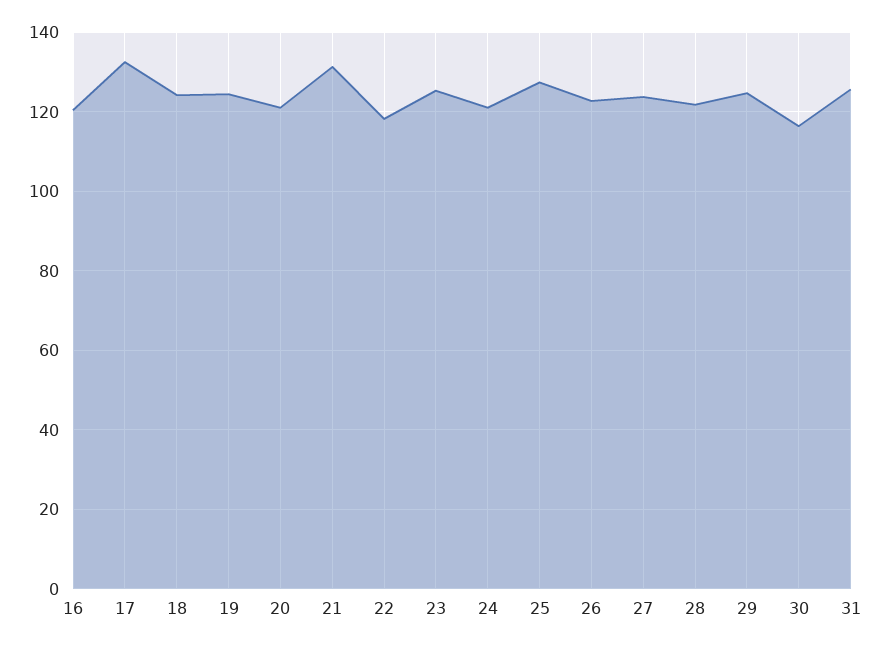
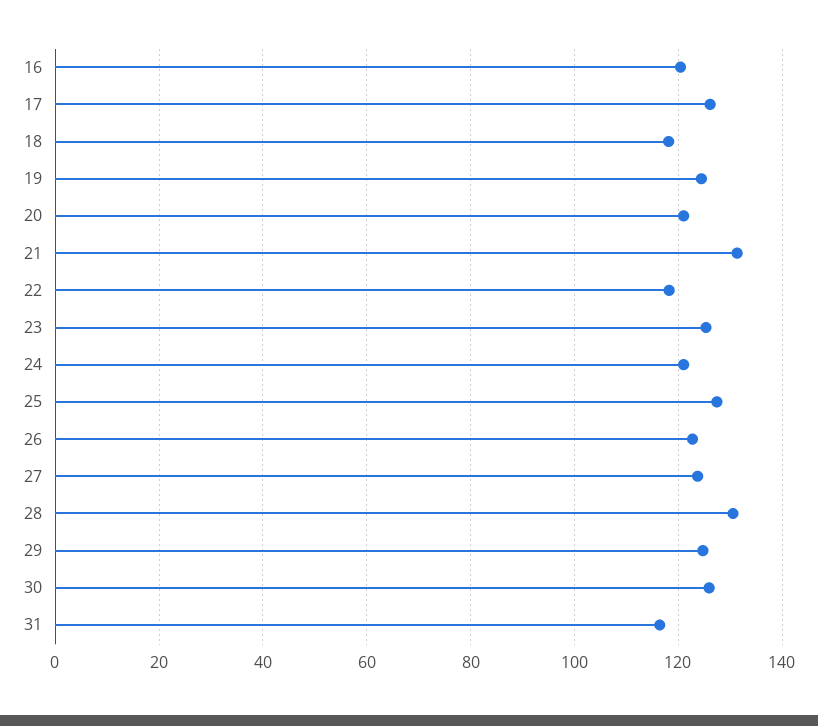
  {
    "16": 120,
-   "17": 132,
+   "17": 126,
-   "18": 124,
+   "18": 118,
    "19": 124,
    "20": 122,
    "21": 132,
    "22": 118,
    "23": 126,
    "24": 122,
    "25": 128,
    "26": 122,
    "27": 124,
-   "28": 122,
+   "28": 130,
    "29": 124,
-   "30": 116,
+   "30": 126,
-   "31": 126
+   "31": 116
  }

